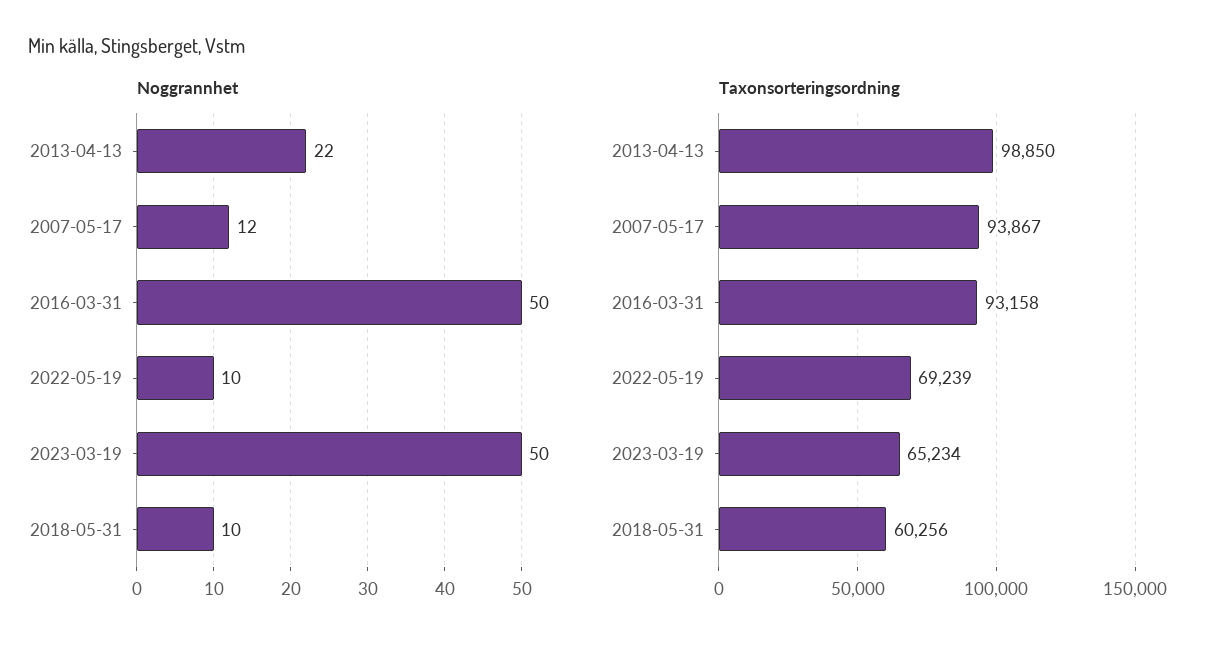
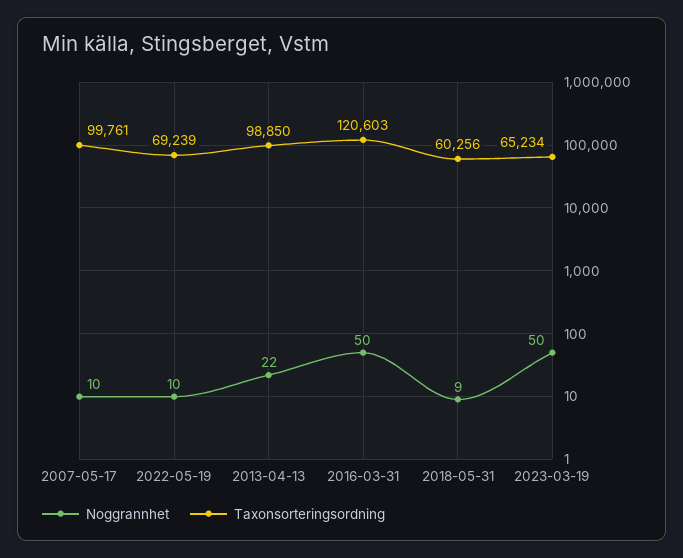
  {
    "Noggrannhet": {
      "2013-04-13": 22,
-     "2007-05-17": 12,
+     "2007-05-17": 10,
      "2016-03-31": 50,
      "2022-05-19": 10,
      "2023-03-19": 50,
-     "2018-05-31": 10
+     "2018-05-31": 9
    },
    "Taxonsorteringsordning": {
      "2013-04-13": 98850,
-     "2007-05-17": 93867,
+     "2007-05-17": 99761,
-     "2016-03-31": 93158,
+     "2016-03-31": 120603,
      "2022-05-19": 69239,
      "2023-03-19": 65234,
      "2018-05-31": 60256
    }
  }

